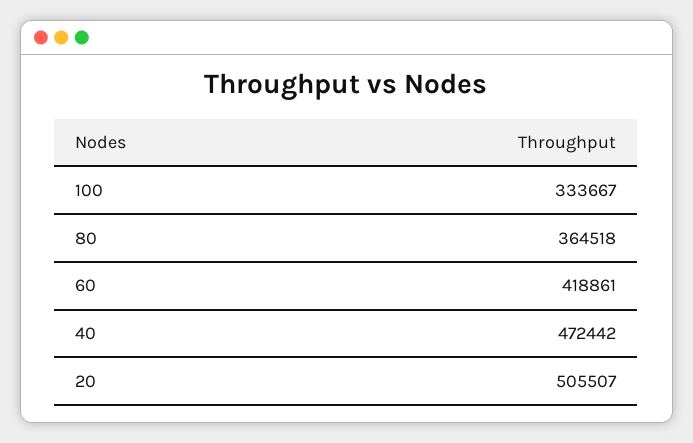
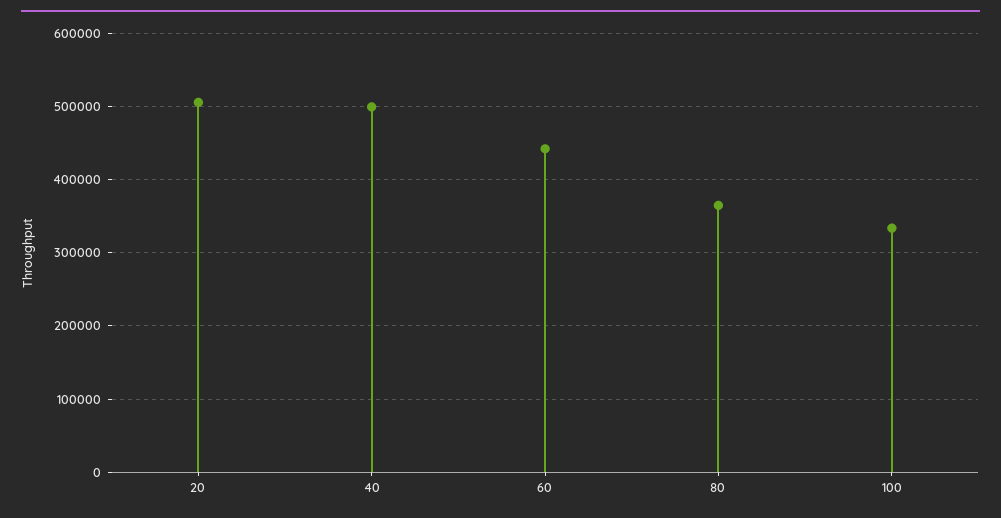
  {
    "100": 333667,
    "80": 364518,
-   "60": 418861,
+   "60": 440000,
-   "40": 472442,
+   "40": 500000,
    "20": 505507
  }

